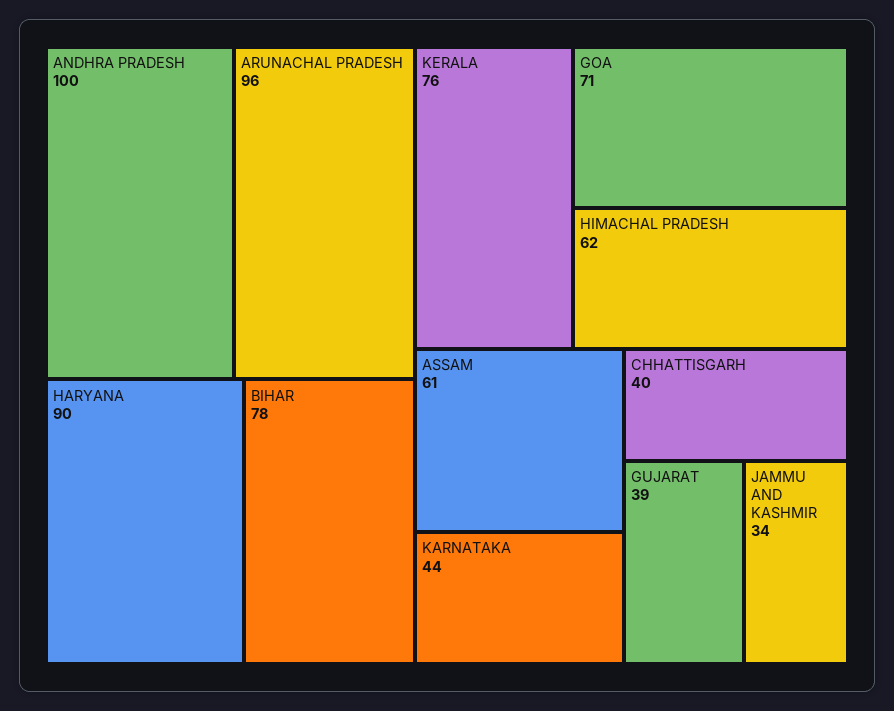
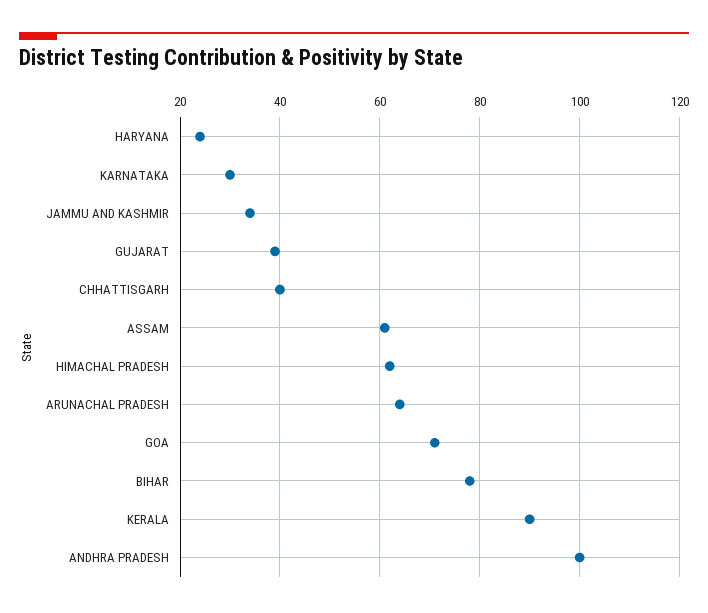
  {
    "ANDHRA PRADESH": 100,
-   "ARUNACHAL PRADESH": 96,
+   "ARUNACHAL PRADESH": 65,
-   "HARYANA": 90,
+   "HARYANA": 25,
    "BIHAR": 78,
-   "KERALA": 76,
+   "KERALA": 90,
    "GOA": 71,
    "HIMACHAL PRADESH": 62,
    "ASSAM": 61,
-   "KARNATAKA": 44,
+   "KARNATAKA": 30,
    "CHHATTISGARH": 40,
    "GUJARAT": 39,
    "JAMMU AND KASHMIR": 34
  }

